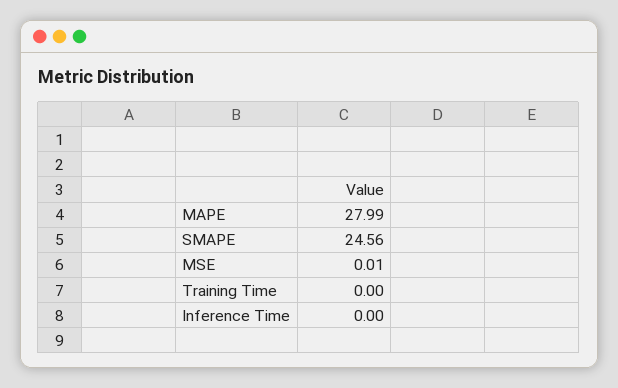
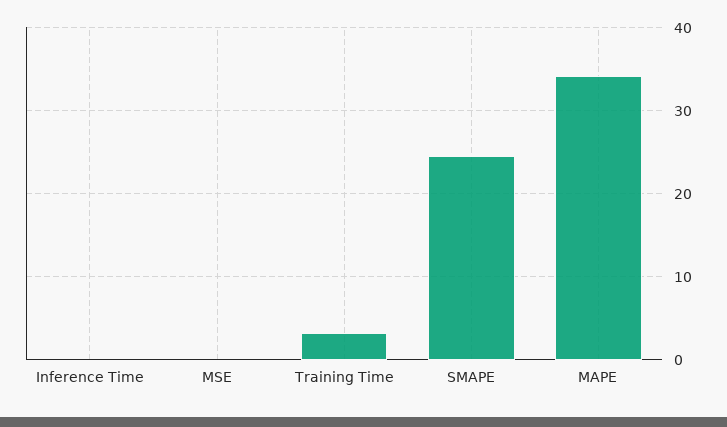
  {
-   "MAPE": 27.99,
+   "MAPE": 34,
    "SMAPE": 24.56,
    "MSE": 0.01,
-   "Training Time": 0,
+   "Training Time": 3,
    "Inference Time": 0
  }

